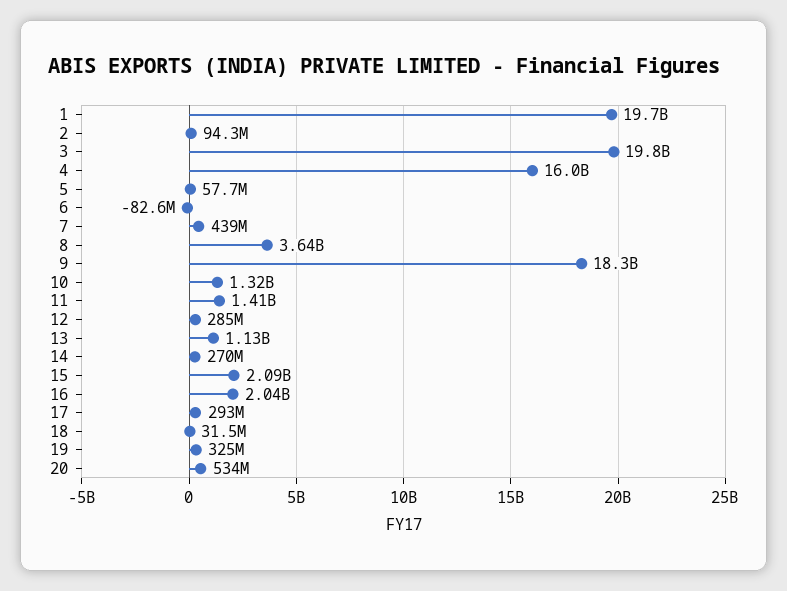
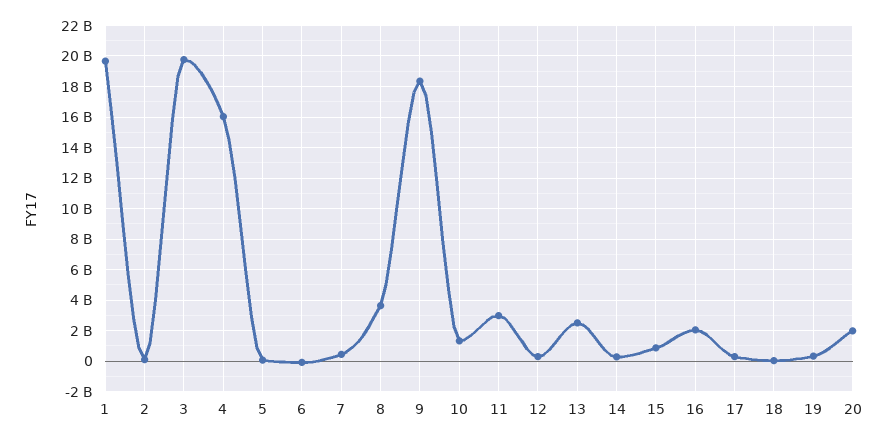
  {
    "1": 19700000000,
    "2": 94300000,
    "3": 19800000000,
    "4": 16000000000,
    "5": 57700000,
    "6": -82600000,
    "7": 439000000,
    "8": 3640000000,
    "9": 18300000000,
    "10": 1320000000,
-   "11": 1410000000,
+   "11": 3000000000,
    "12": 285000000,
-   "13": 1130000000,
+   "13": 2500000000,
    "14": 270000000,
-   "15": 2090000000,
+   "15": 1000000000,
    "16": 2040000000,
    "17": 293000000,
    "18": 31500000,
    "19": 325000000,
-   "20": 534000000
+   "20": 2000000000
  }

